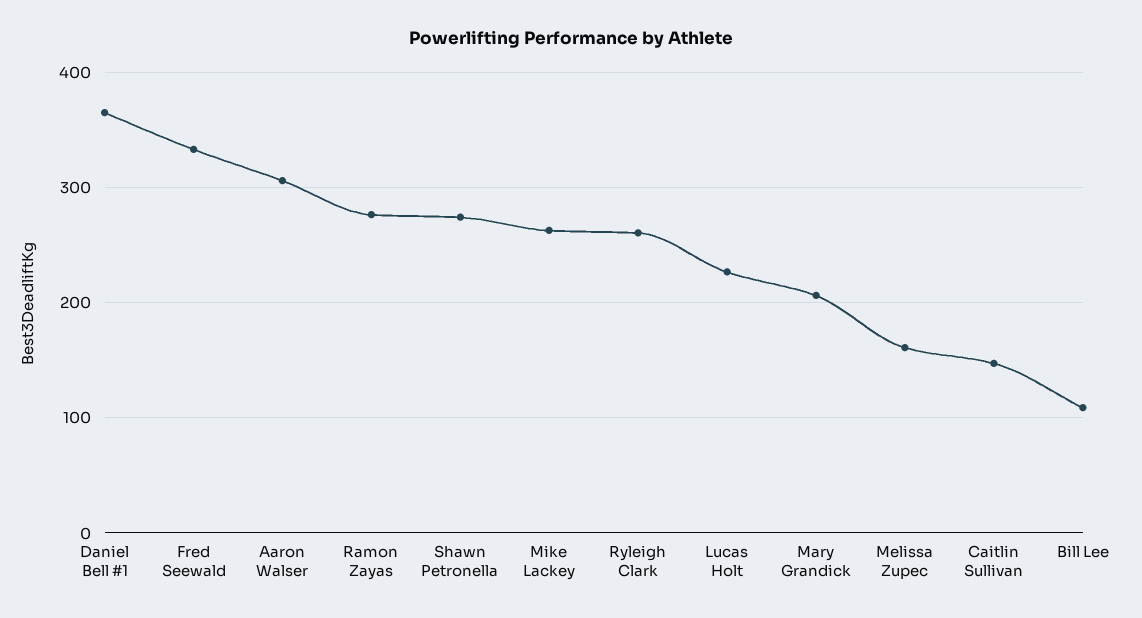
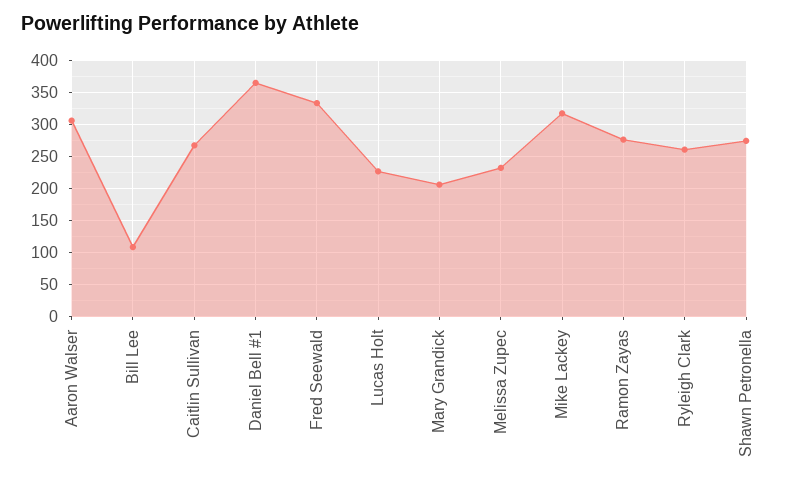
  {
    "Daniel Bell #1": 370,
    "Fred Seewald": 330,
    "Aaron Walser": 310,
    "Ramon Zayas": 280,
    "Shawn Petronella": 270,
-   "Mike Lackey": 260,
+   "Mike Lackey": 320,
    "Ryleigh Clark": 260,
    "Lucas Holt": 230,
    "Mary Grandick": 210,
-   "Melissa Zupec": 160,
+   "Melissa Zupec": 230,
-   "Caitlin Sullivan": 150,
+   "Caitlin Sullivan": 270,
    "Bill Lee": 110
  }

